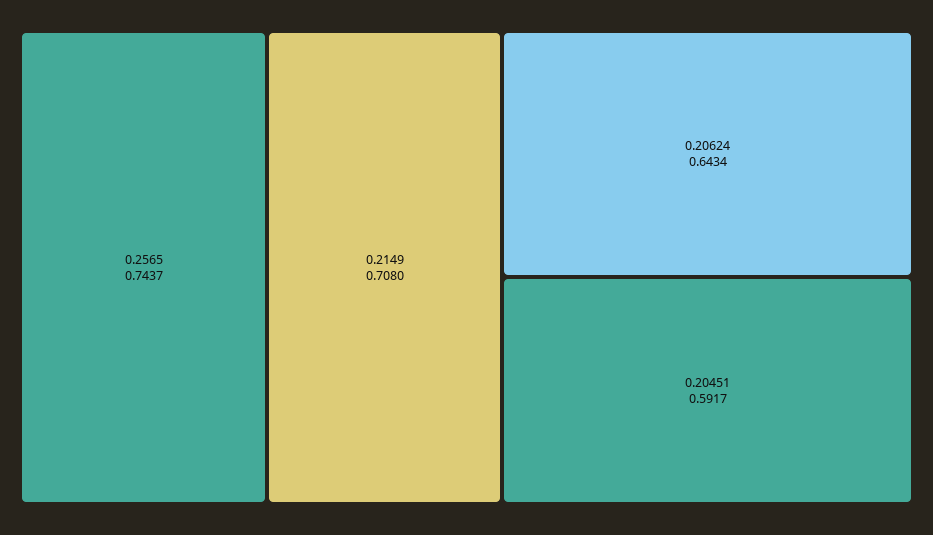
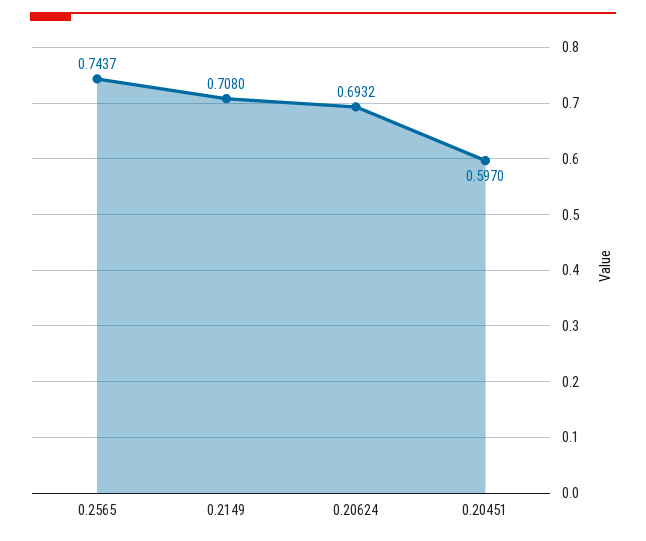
  {
    "0.2565": 0.7437,
    "0.2149": 0.708,
-   "0.20624": 0.6434,
+   "0.20624": 0.6932,
-   "0.20451": 0.5917
+   "0.20451": 0.597
  }

